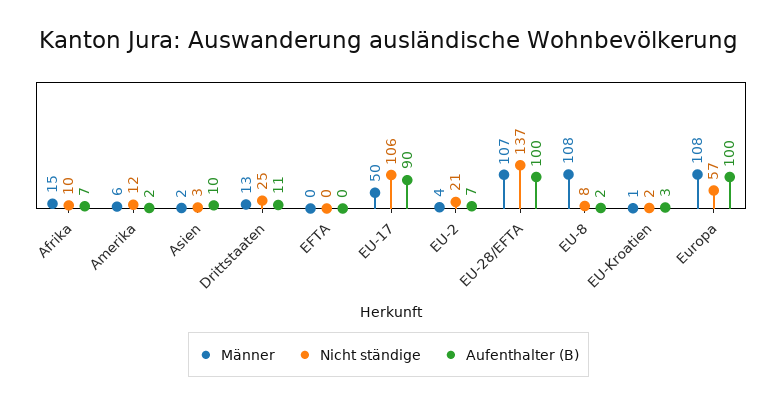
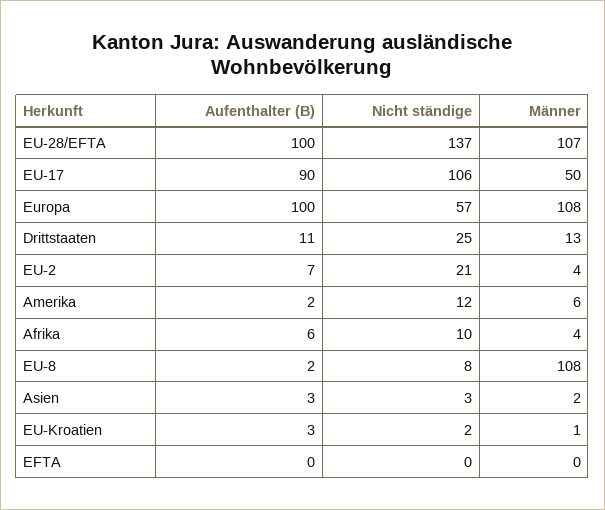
  {
    "Männer": {
-     "Afrika": 15,
+     "Afrika": 4,
      "Amerika": 6,
      "Asien": 2,
      "Drittstaaten": 13,
      "EFTA": 0,
      "EU-17": 50,
      "EU-2": 4,
      "EU-28/EFTA": 107,
      "EU-8": 108,
      "EU-Kroatien": 1,
      "Europa": 108
    },
    "Nicht ständige": {
      "Afrika": 10,
      "Amerika": 12,
      "Asien": 3,
      "Drittstaaten": 25,
      "EFTA": 0,
      "EU-17": 106,
      "EU-2": 21,
      "EU-28/EFTA": 137,
      "EU-8": 8,
      "EU-Kroatien": 2,
      "Europa": 57
    },
    "Aufenthalter (B)": {
-     "Afrika": 7,
+     "Afrika": 6,
      "Amerika": 2,
-     "Asien": 10,
+     "Asien": 3,
      "Drittstaaten": 11,
      "EFTA": 0,
      "EU-17": 90,
      "EU-2": 7,
      "EU-28/EFTA": 100,
      "EU-8": 2,
      "EU-Kroatien": 3,
      "Europa": 100
    }
  }

